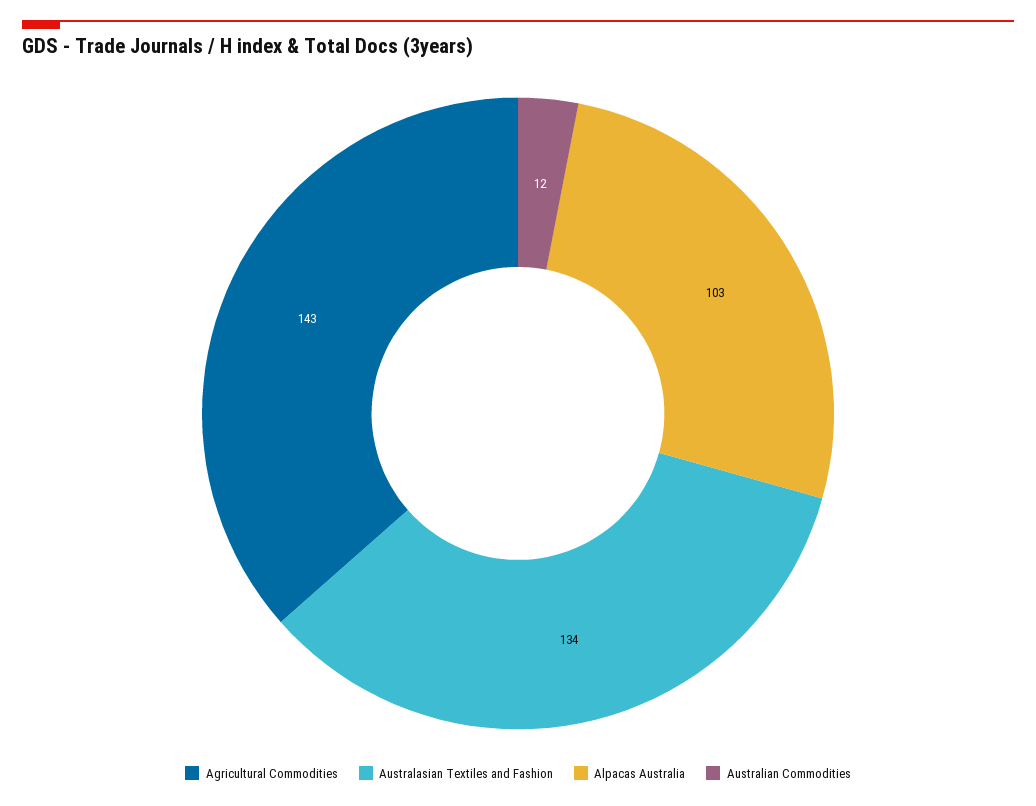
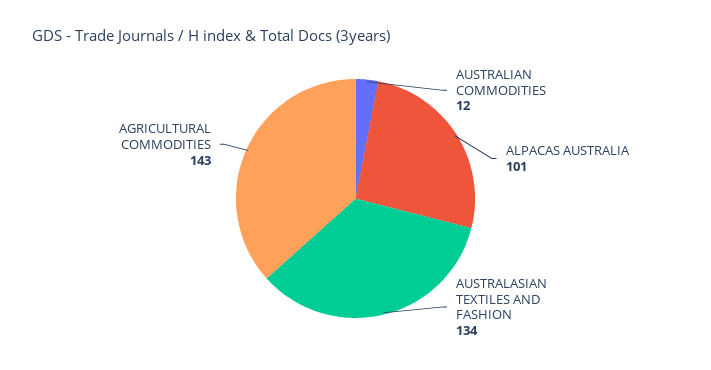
  {
    "Agricultural Commodities": 143,
    "Australasian Textiles and Fashion": 134,
-   "Alpacas Australia": 103,
+   "Alpacas Australia": 101,
    "Australian Commodities": 12
  }

